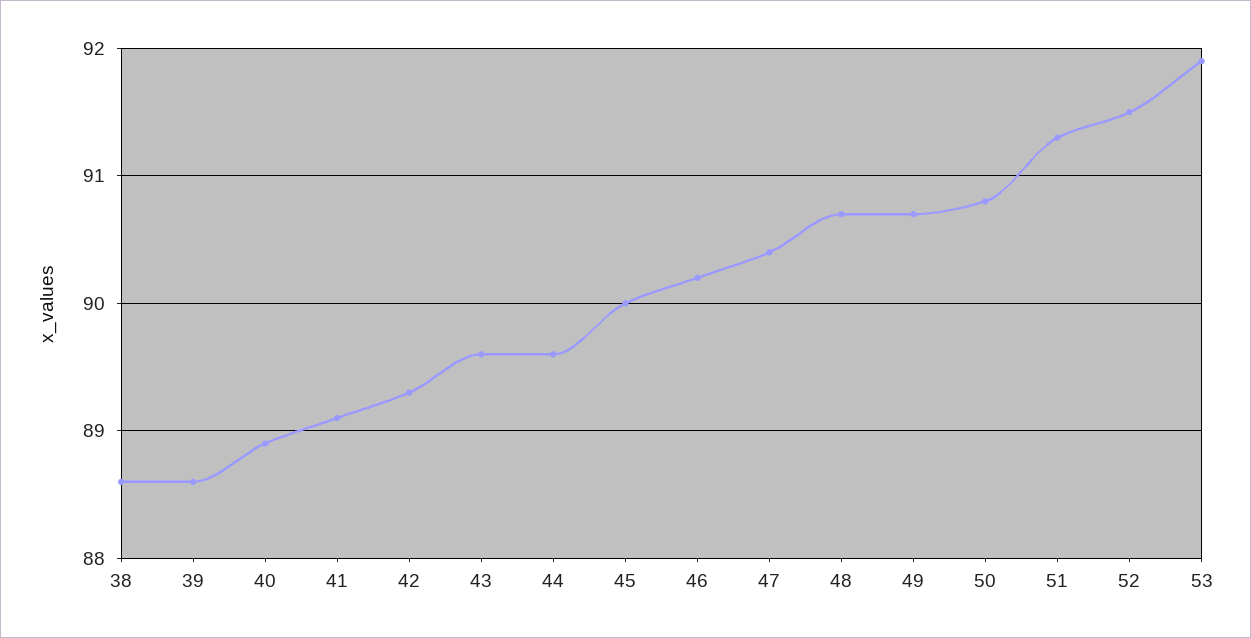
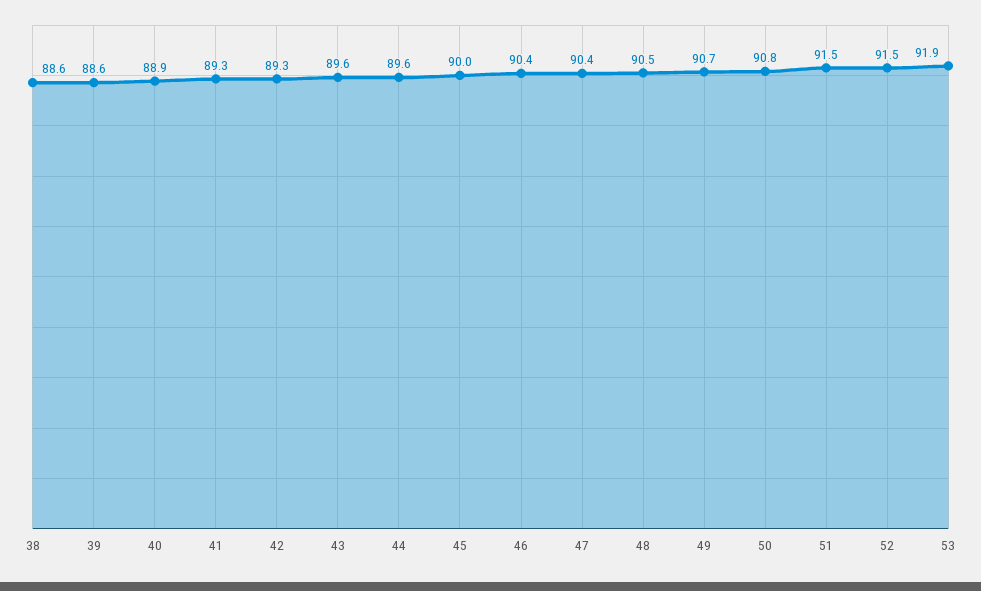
  {
    "38": 88.6,
    "39": 88.6,
    "40": 88.9,
-   "41": 89.1,
+   "41": 89.3,
    "42": 89.3,
    "43": 89.6,
    "44": 89.6,
    "45": 90,
-   "46": 90.2,
+   "46": 90.4,
    "47": 90.4,
-   "48": 90.7,
+   "48": 90.5,
    "49": 90.7,
    "50": 90.8,
-   "51": 91.3,
+   "51": 91.5,
    "52": 91.5,
    "53": 91.9
  }

